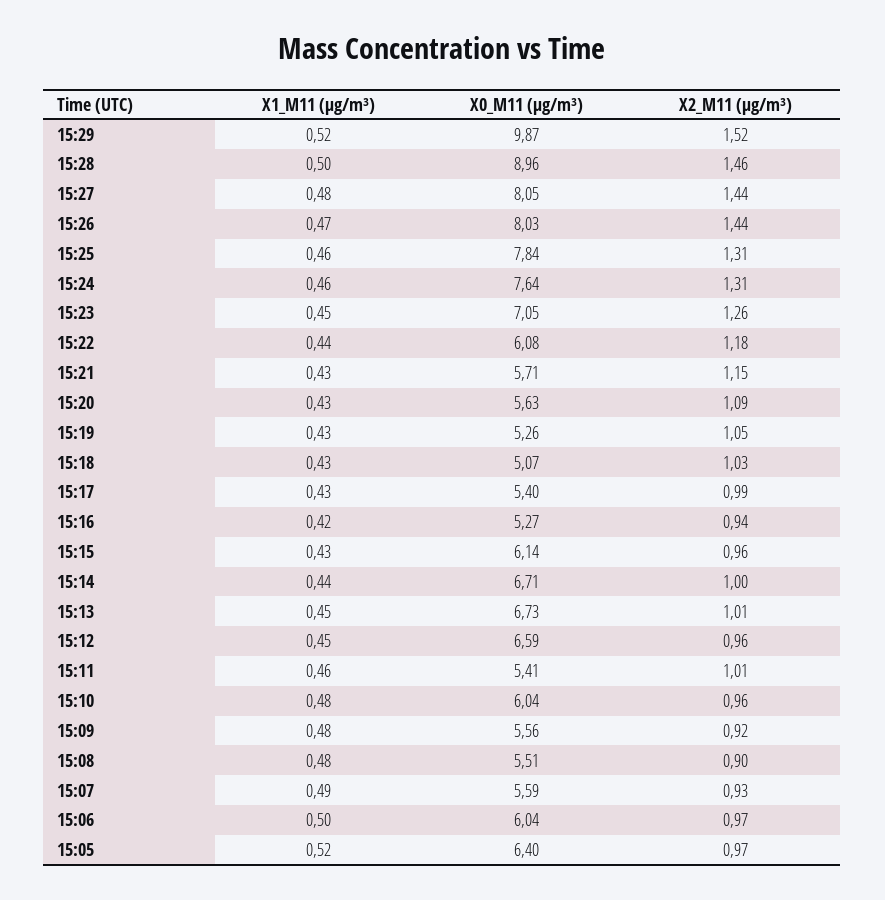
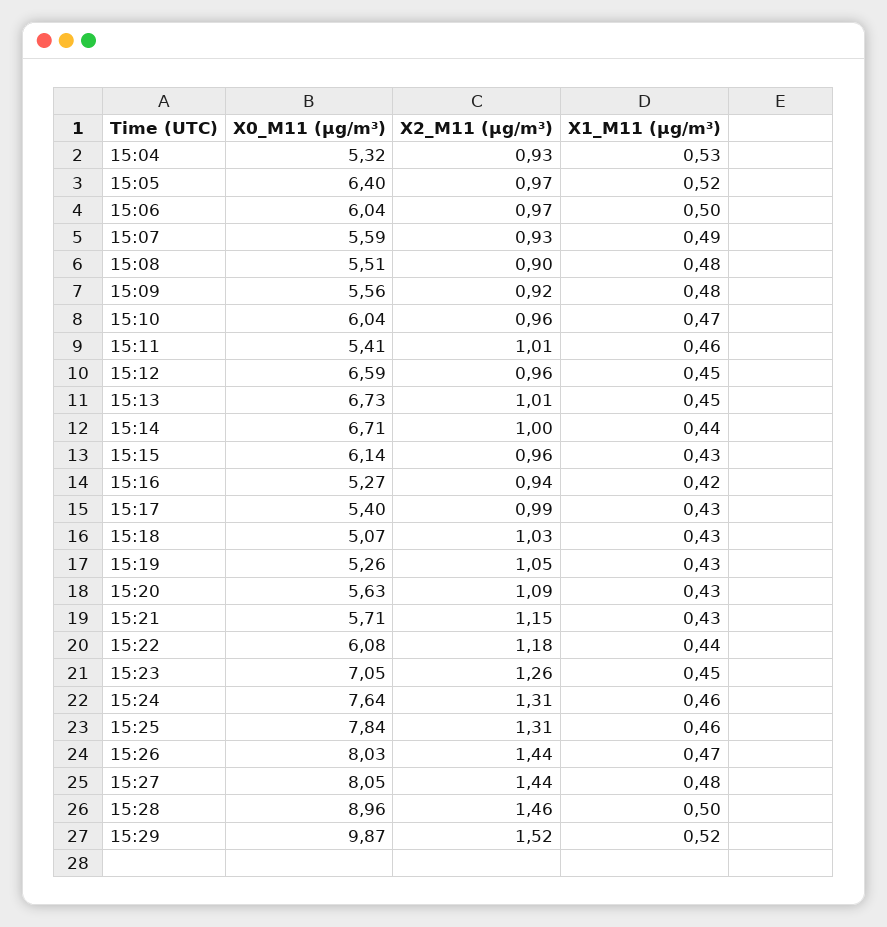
  {
    "X1_M11 (μg/m³)": {
      "15:29": 0.52,
      "15:28": 0.5,
      "15:27": 0.48,
      "15:26": 0.47,
      "15:25": 0.46,
      "15:24": 0.46,
      "15:23": 0.45,
      "15:22": 0.44,
      "15:21": 0.43,
      "15:20": 0.43,
      "15:19": 0.43,
      "15:18": 0.43,
      "15:17": 0.43,
      "15:16": 0.42,
      "15:15": 0.43,
      "15:14": 0.44,
      "15:13": 0.45,
      "15:12": 0.45,
      "15:11": 0.46,
-     "15:10": 0.48,
+     "15:10": 0.47,
      "15:09": 0.48,
      "15:08": 0.48,
      "15:07": 0.49,
      "15:06": 0.5,
-     "15:05": 0.52
+     "15:05": 0.52,
+     "15:04": 0.53
    },
    "X0_M11 (μg/m³)": {
      "15:29": 9.87,
      "15:28": 8.96,
      "15:27": 8.05,
      "15:26": 8.03,
      "15:25": 7.84,
      "15:24": 7.64,
      "15:23": 7.05,
      "15:22": 6.08,
      "15:21": 5.71,
      "15:20": 5.63,
      "15:19": 5.26,
      "15:18": 5.07,
      "15:17": 5.4,
      "15:16": 5.27,
      "15:15": 6.14,
      "15:14": 6.71,
      "15:13": 6.73,
      "15:12": 6.59,
      "15:11": 5.41,
      "15:10": 6.04,
      "15:09": 5.56,
      "15:08": 5.51,
      "15:07": 5.59,
      "15:06": 6.04,
-     "15:05": 6.4
+     "15:05": 6.4,
+     "15:04": 5.32
    },
    "X2_M11 (μg/m³)": {
      "15:29": 1.52,
      "15:28": 1.46,
      "15:27": 1.44,
      "15:26": 1.44,
      "15:25": 1.31,
      "15:24": 1.31,
      "15:23": 1.26,
      "15:22": 1.18,
      "15:21": 1.15,
      "15:20": 1.09,
      "15:19": 1.05,
      "15:18": 1.03,
      "15:17": 0.99,
      "15:16": 0.94,
      "15:15": 0.96,
      "15:14": 1,
      "15:13": 1.01,
      "15:12": 0.96,
      "15:11": 1.01,
      "15:10": 0.96,
      "15:09": 0.92,
      "15:08": 0.9,
      "15:07": 0.93,
      "15:06": 0.97,
-     "15:05": 0.97
+     "15:05": 0.97,
+     "15:04": 0.93
    }
  }

